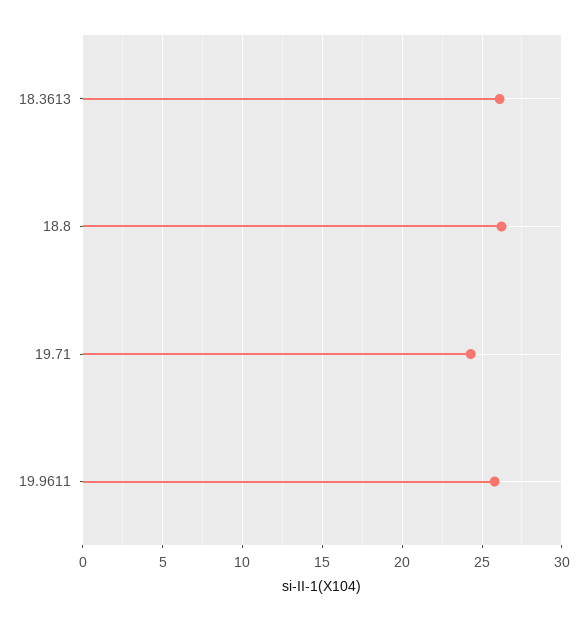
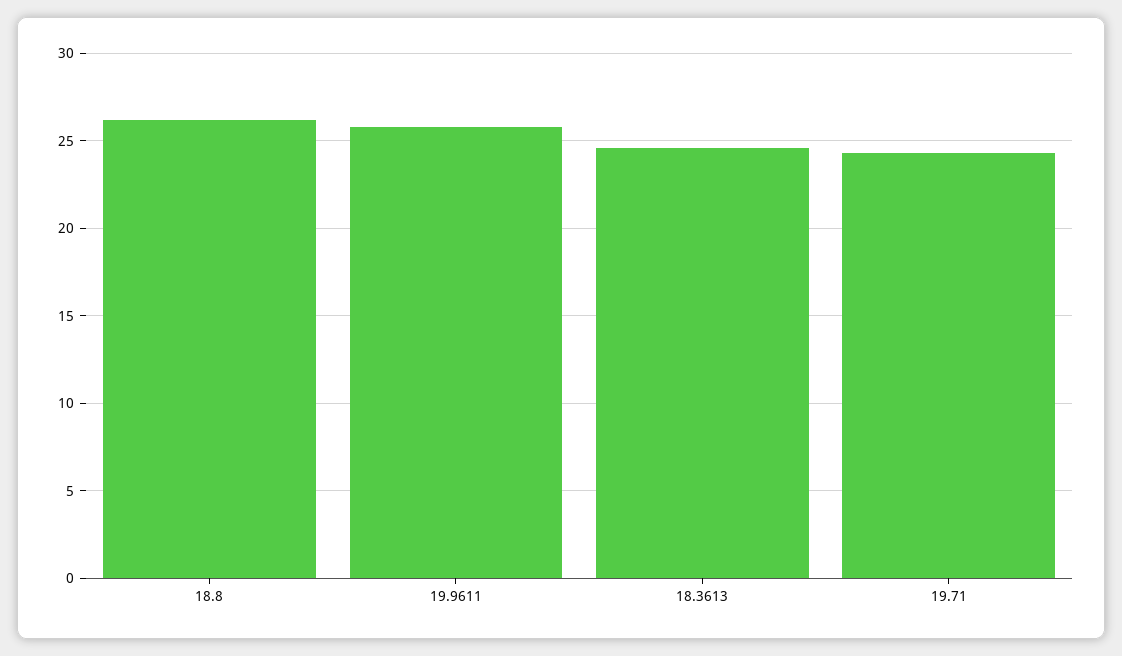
  {
-   "18.3613": 26,
+   "18.3613": 24.5,
    "18.8": 26,
    "19.71": 24.5,
    "19.9611": 26
  }

